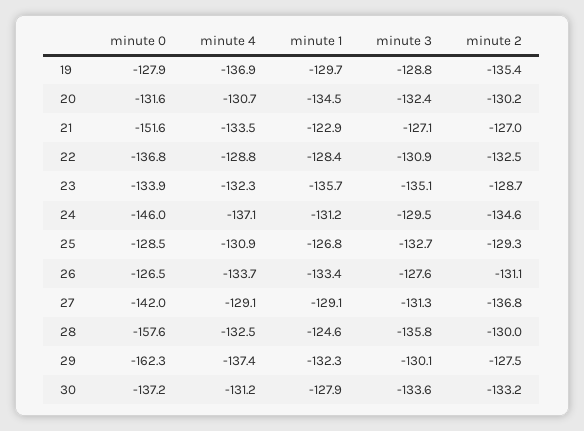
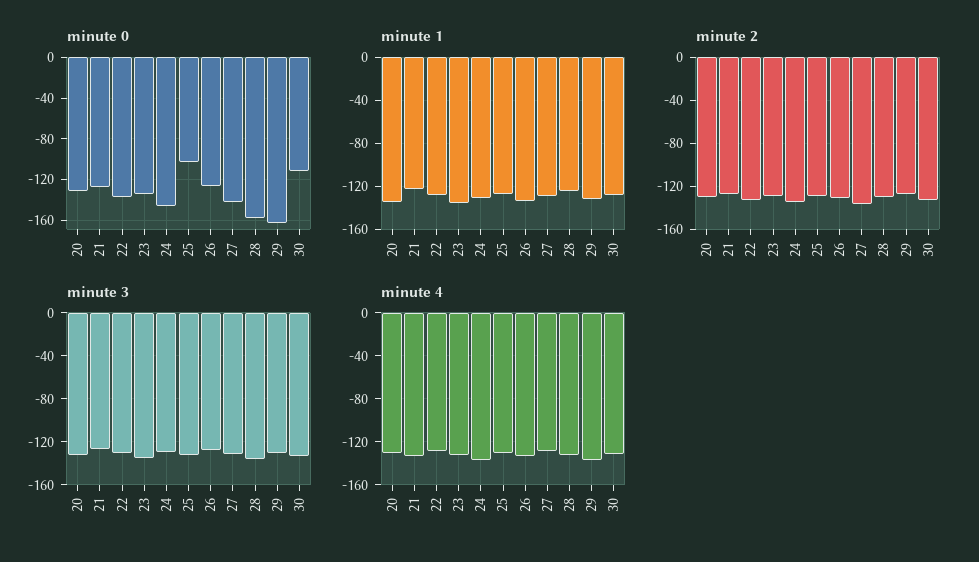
  {
    "minute 0": {
-     "19": -127.9,
      "20": -131.6,
-     "21": -151.6,
+     "21": -130,
      "22": -136.8,
      "23": -133.9,
      "24": -146,
-     "25": -128.5,
+     "25": -100,
      "26": -126.5,
      "27": -142,
      "28": -157.6,
      "29": -162.3,
-     "30": -137.2
+     "30": -110
    },
    "minute 4": {
-     "19": -136.9,
      "20": -130.7,
      "21": -133.5,
      "22": -128.8,
      "23": -132.3,
      "24": -137.1,
      "25": -130.9,
      "26": -133.7,
      "27": -129.1,
      "28": -132.5,
      "29": -137.4,
      "30": -131.2
    },
    "minute 1": {
-     "19": -129.7,
      "20": -134.5,
      "21": -122.9,
      "22": -128.4,
      "23": -135.7,
      "24": -131.2,
      "25": -126.8,
      "26": -133.4,
      "27": -129.1,
      "28": -124.6,
      "29": -132.3,
      "30": -127.9
    },
    "minute 3": {
-     "19": -128.8,
      "20": -132.4,
      "21": -127.1,
      "22": -130.9,
      "23": -135.1,
      "24": -129.5,
      "25": -132.7,
      "26": -127.6,
      "27": -131.3,
      "28": -135.8,
      "29": -130.1,
      "30": -133.6
    },
    "minute 2": {
-     "19": -135.4,
      "20": -130.2,
      "21": -127,
      "22": -132.5,
      "23": -128.7,
      "24": -134.6,
      "25": -129.3,
      "26": -131.1,
      "27": -136.8,
      "28": -130,
      "29": -127.5,
      "30": -133.2
    }
  }

